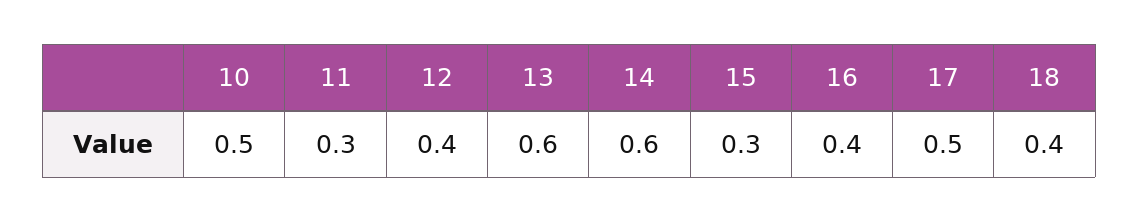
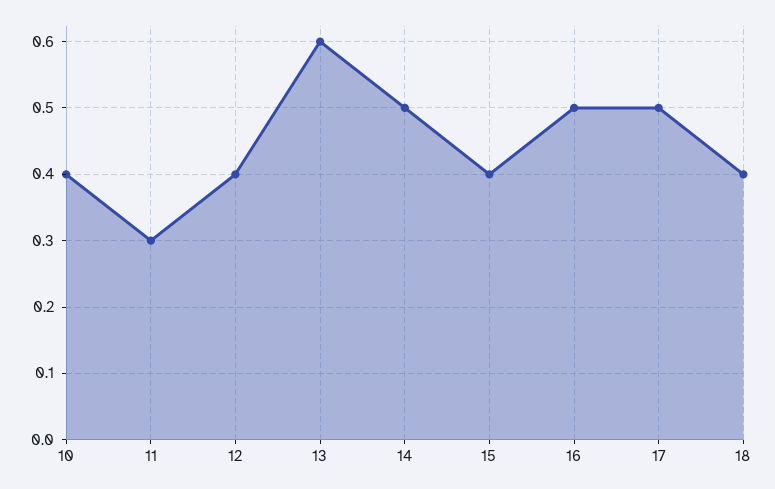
  {
-   "10": 0.5,
+   "10": 0.4,
    "11": 0.3,
    "12": 0.4,
    "13": 0.6,
-   "14": 0.6,
+   "14": 0.5,
-   "15": 0.3,
+   "15": 0.4,
-   "16": 0.4,
+   "16": 0.5,
    "17": 0.5,
    "18": 0.4
  }

